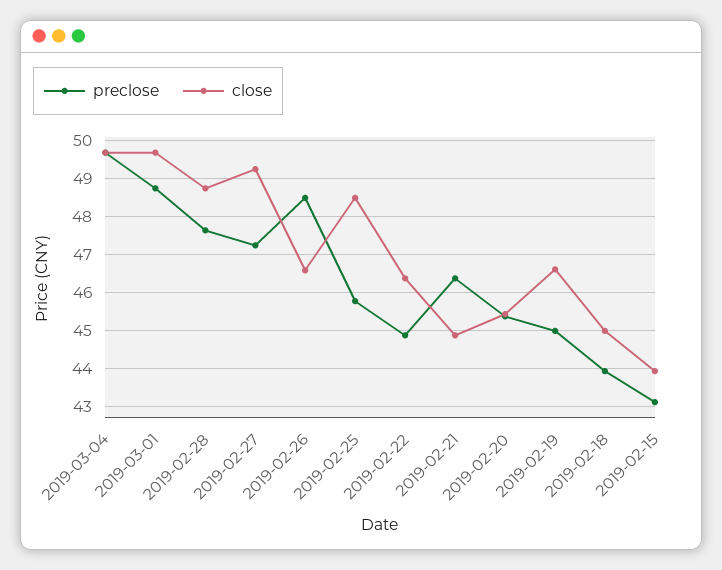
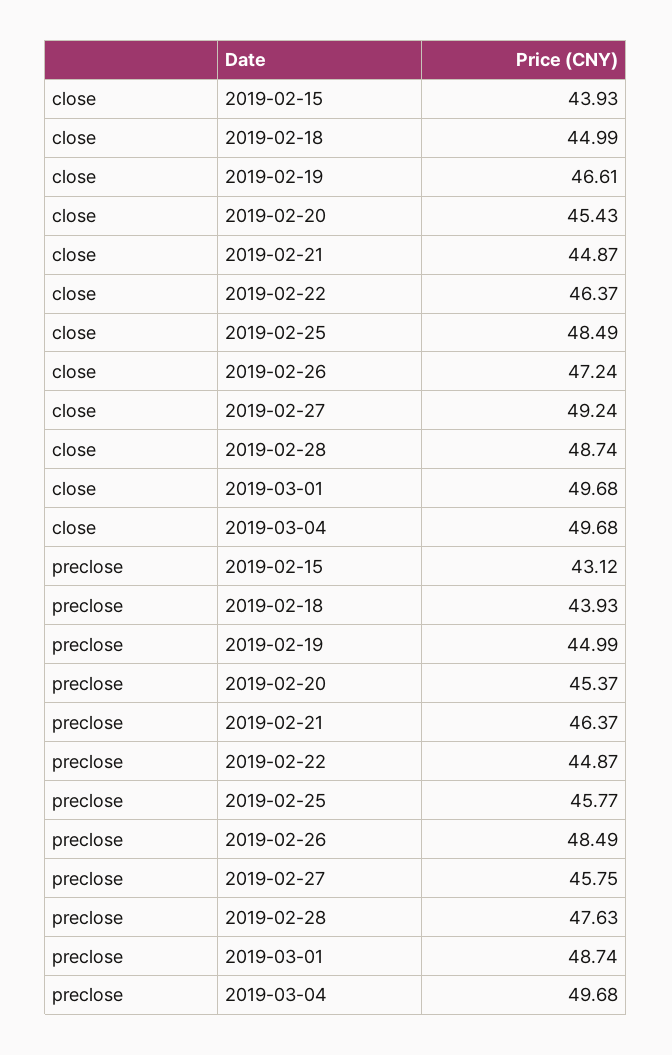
  {
    "preclose": {
      "2019-03-04": 49.68,
      "2019-03-01": 48.74,
      "2019-02-28": 47.63,
-     "2019-02-27": 47.2,
+     "2019-02-27": 45.75,
      "2019-02-26": 48.49,
      "2019-02-25": 45.77,
      "2019-02-22": 44.87,
      "2019-02-21": 46.37,
      "2019-02-20": 45.37,
      "2019-02-19": 44.99,
      "2019-02-18": 43.93,
      "2019-02-15": 43.12
    },
    "close": {
      "2019-03-04": 49.68,
      "2019-03-01": 49.68,
      "2019-02-28": 48.74,
      "2019-02-27": 49.24,
-     "2019-02-26": 46.6,
+     "2019-02-26": 47.24,
      "2019-02-25": 48.49,
      "2019-02-22": 46.37,
      "2019-02-21": 44.87,
      "2019-02-20": 45.43,
      "2019-02-19": 46.61,
      "2019-02-18": 44.99,
      "2019-02-15": 43.93
    }
  }

